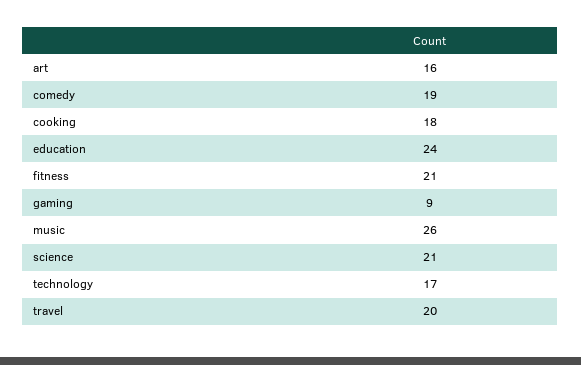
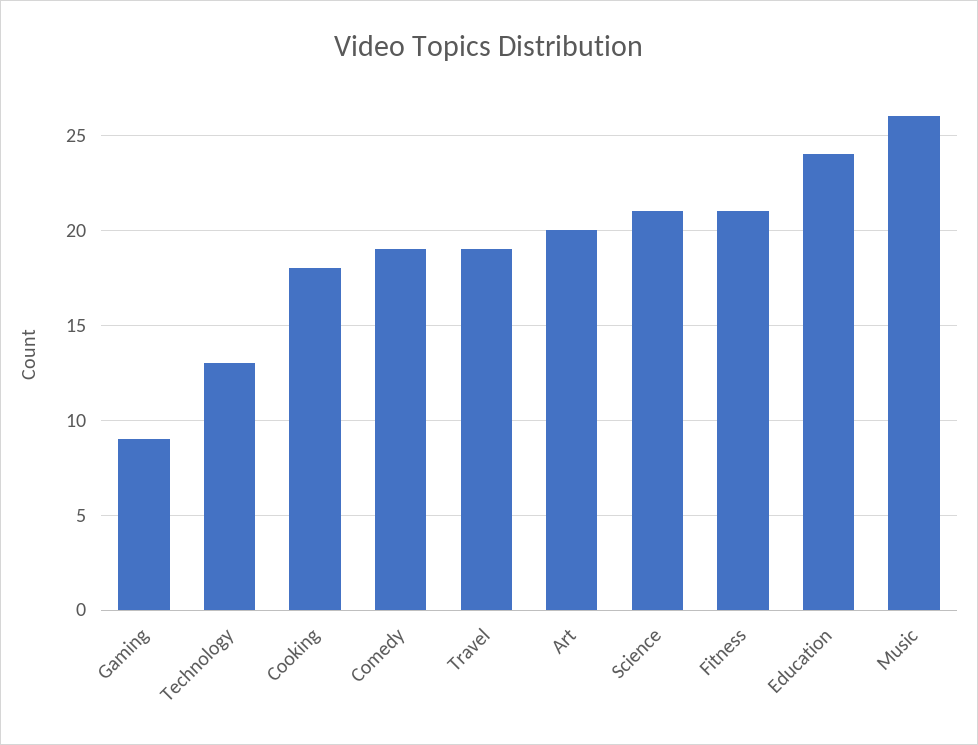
  {
-   "art": 16,
+   "art": 20,
    "comedy": 19,
    "cooking": 18,
    "education": 24,
    "fitness": 21,
    "gaming": 9,
    "music": 26,
    "science": 21,
-   "technology": 17,
+   "technology": 13,
-   "travel": 20
+   "travel": 19
  }

